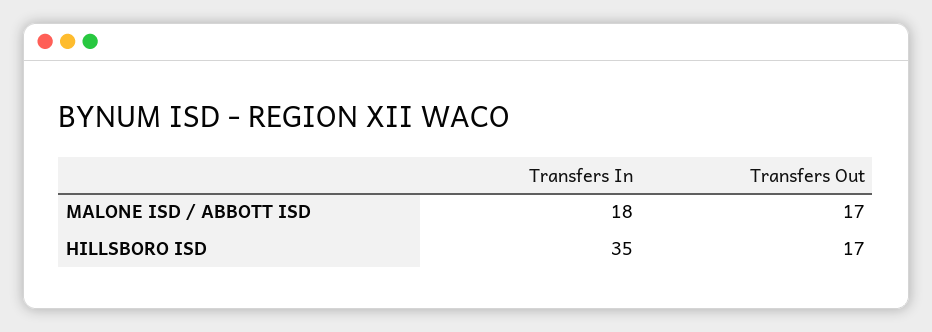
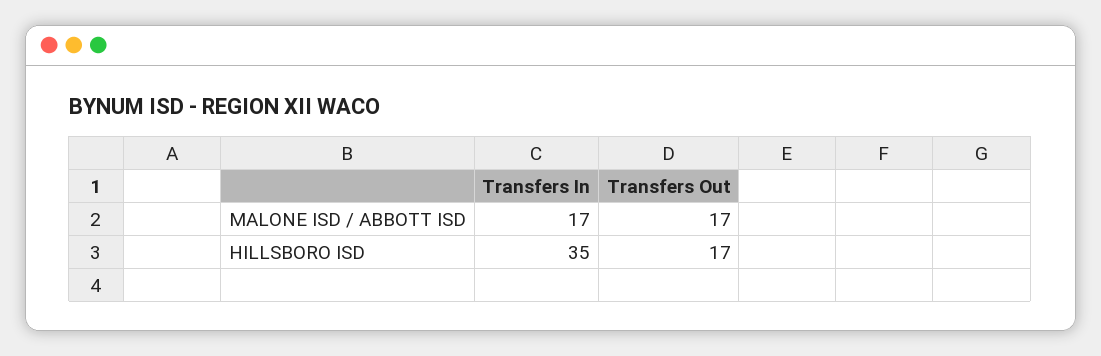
  {
    "Transfers In": {
-     "MALONE ISD / ABBOTT ISD": 18,
+     "MALONE ISD / ABBOTT ISD": 17,
      "HILLSBORO ISD": 35
    },
    "Transfers Out": {
      "MALONE ISD / ABBOTT ISD": 17,
      "HILLSBORO ISD": 17
    }
  }

